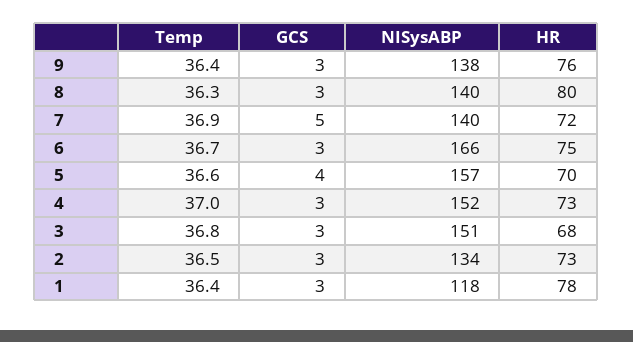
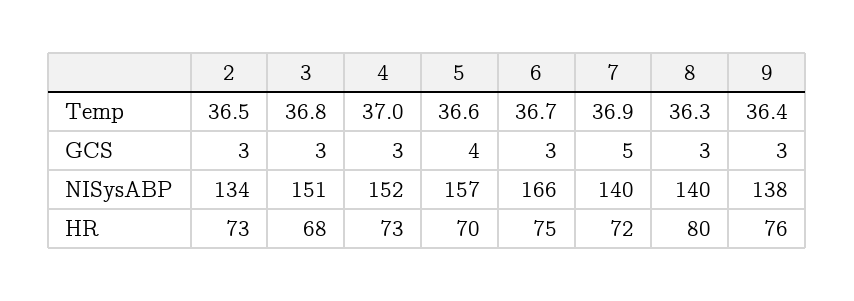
  {
    "Temp": {
      "9": 36.4,
      "8": 36.3,
      "7": 36.9,
      "6": 36.7,
      "5": 36.6,
      "4": 37,
      "3": 36.8,
-     "2": 36.5,
+     "2": 36.5
-     "1": 36.4
    },
    "GCS": {
      "9": 3,
      "8": 3,
      "7": 5,
      "6": 3,
      "5": 4,
      "4": 3,
      "3": 3,
-     "2": 3,
+     "2": 3
-     "1": 3
    },
    "NISysABP": {
      "9": 138,
      "8": 140,
      "7": 140,
      "6": 166,
      "5": 157,
      "4": 152,
      "3": 151,
-     "2": 134,
+     "2": 134
-     "1": 118
    },
    "HR": {
      "9": 76,
      "8": 80,
      "7": 72,
      "6": 75,
      "5": 70,
      "4": 73,
      "3": 68,
-     "2": 73,
+     "2": 73
-     "1": 78
    }
  }

